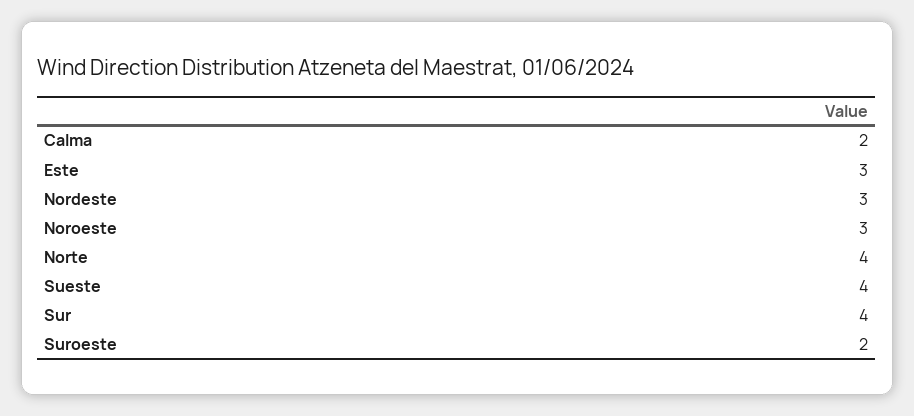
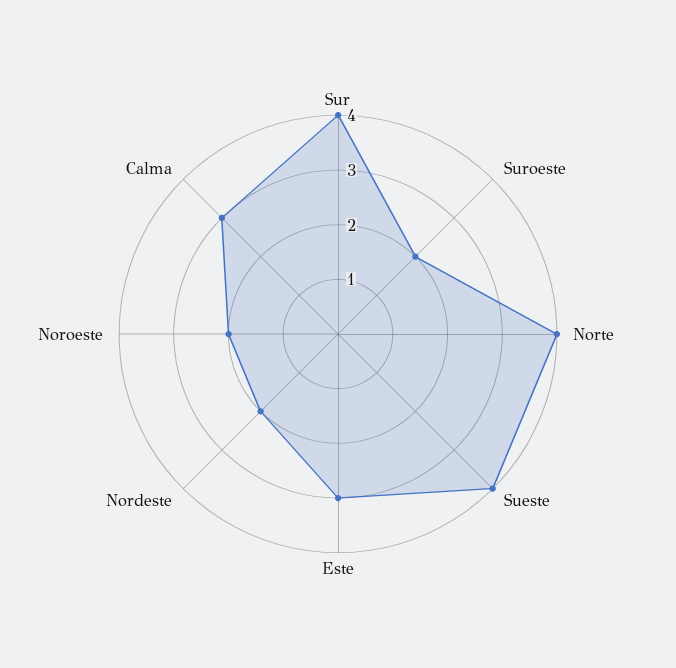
  {
-   "Calma": 2,
+   "Calma": 3,
    "Este": 3,
-   "Nordeste": 3,
+   "Nordeste": 2,
-   "Noroeste": 3,
+   "Noroeste": 2,
    "Norte": 4,
    "Sueste": 4,
    "Sur": 4,
    "Suroeste": 2
  }

